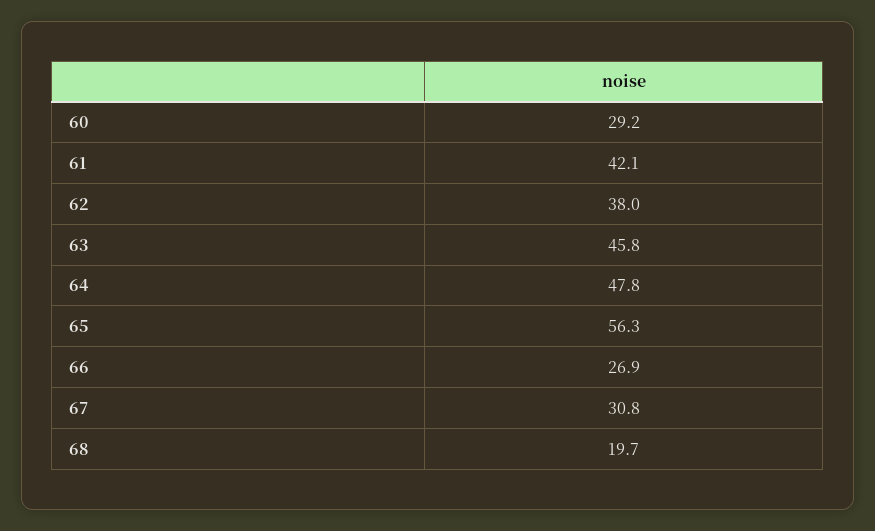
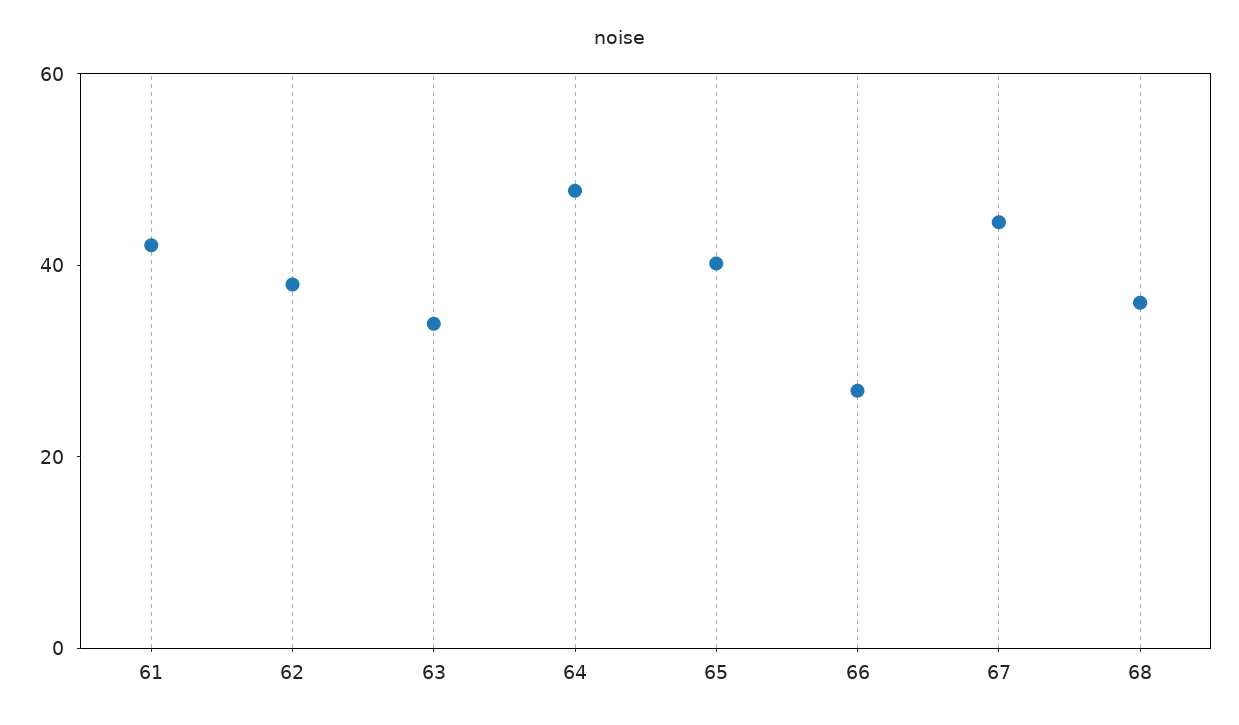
  {
-   "60": 29.2,
    "61": 42.1,
    "62": 38,
-   "63": 45.8,
+   "63": 35,
    "64": 47.8,
-   "65": 56.3,
+   "65": 40,
    "66": 26.9,
-   "67": 30.8,
+   "67": 45,
-   "68": 19.7
+   "68": 35
  }

